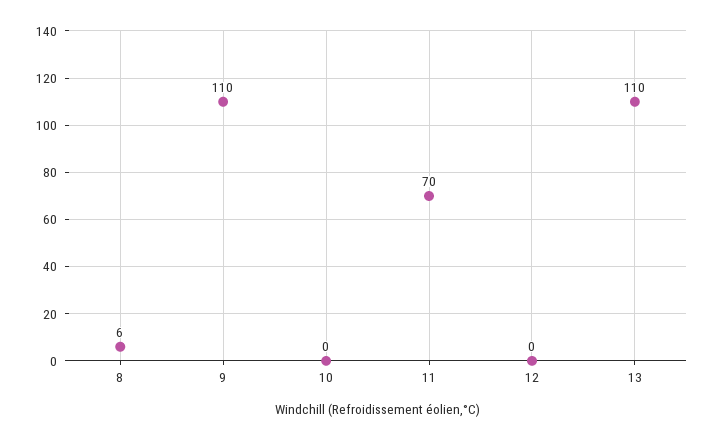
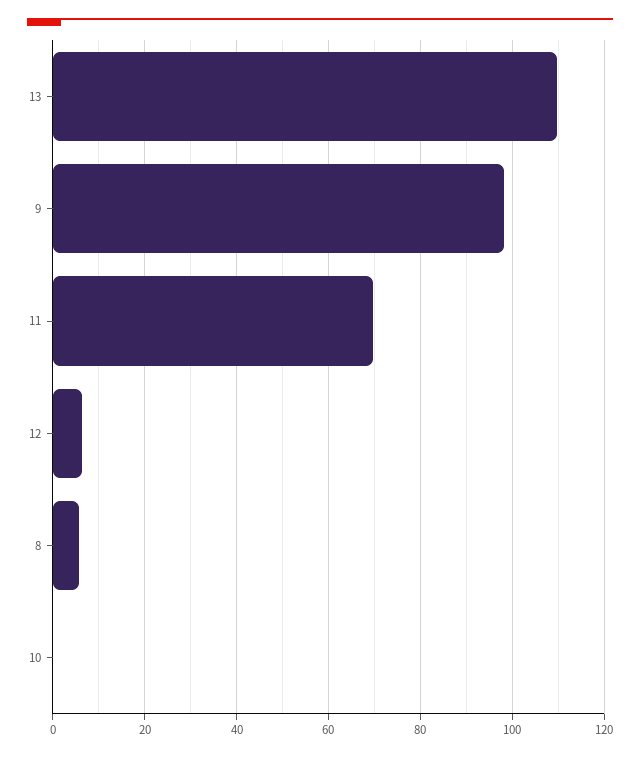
  {
    "8": 6,
-   "9": 110,
+   "9": 98,
    "10": 0,
    "11": 70,
-   "12": 0,
+   "12": 6,
    "13": 110
  }

